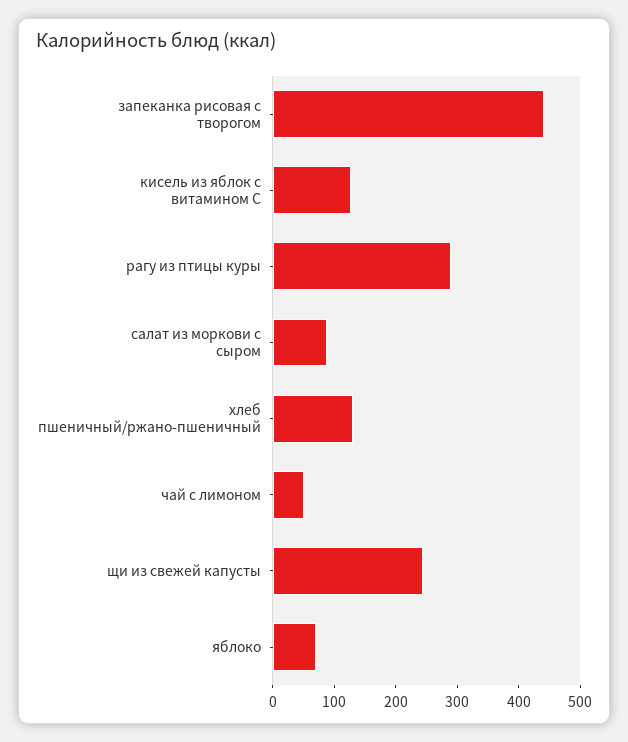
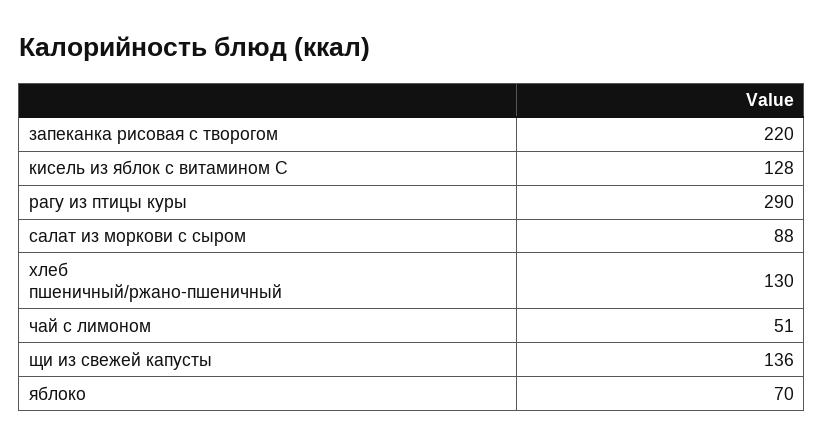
  {
-   "запеканка рисовая с творогом": 440,
+   "запеканка рисовая с творогом": 220,
    "кисель из яблок с витамином С": 128,
    "рагу из птицы куры": 290,
    "салат из моркови с сыром": 88,
    "хлеб пшеничный/ржано-пшеничный": 130,
    "чай с лимоном": 51,
-   "щи из свежей капусты": 240,
+   "щи из свежей капусты": 136,
    "яблоко": 70
  }

